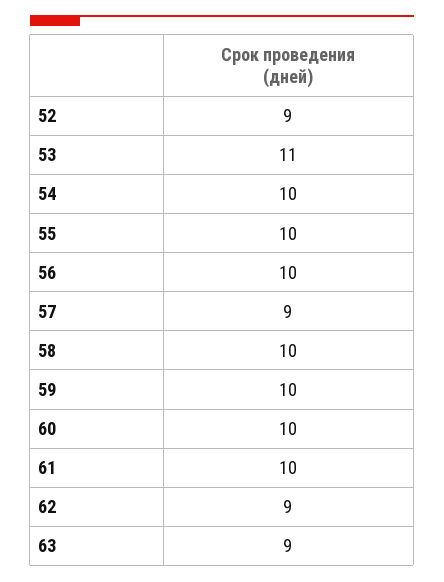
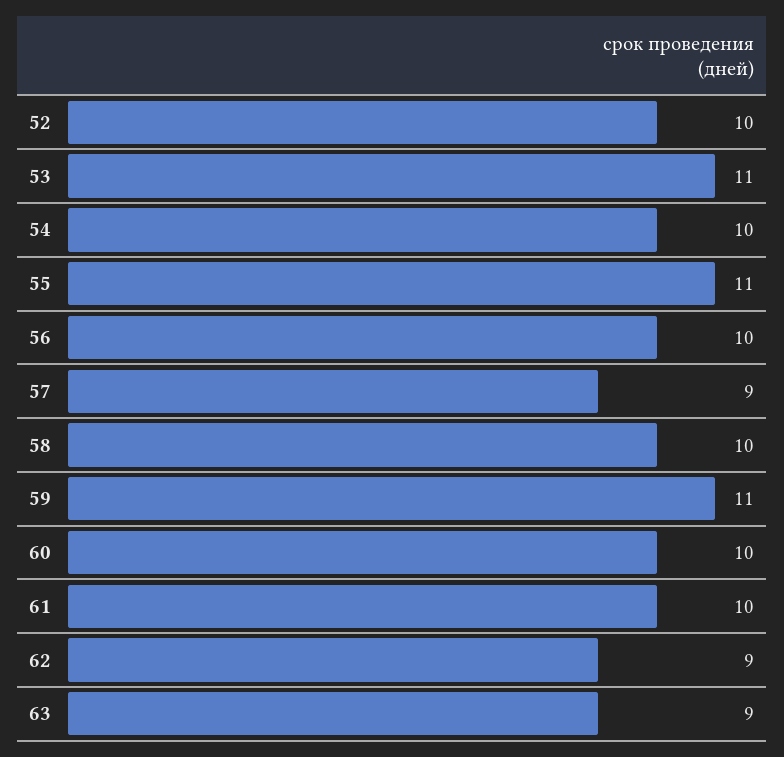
  {
-   "52": 9,
+   "52": 10,
    "53": 11,
    "54": 10,
-   "55": 10,
+   "55": 11,
    "56": 10,
    "57": 9,
    "58": 10,
-   "59": 10,
+   "59": 11,
    "60": 10,
    "61": 10,
    "62": 9,
    "63": 9
  }

